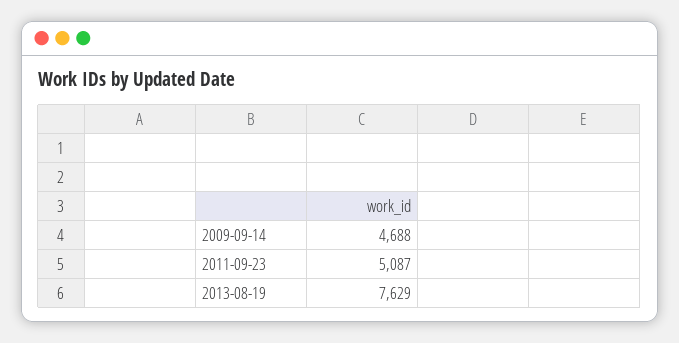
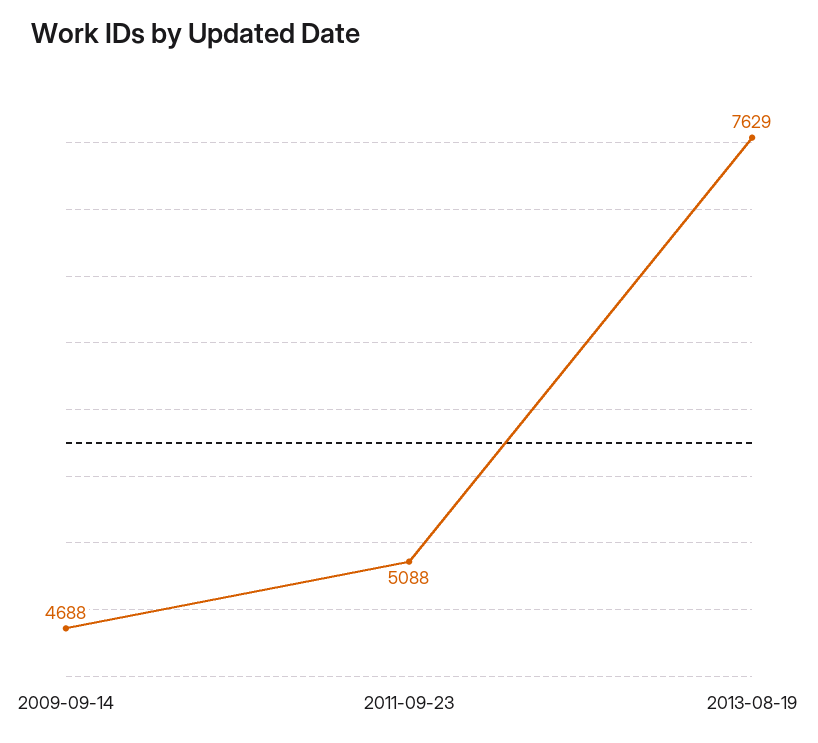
  {
    "2009-09-14": 4688,
-   "2011-09-23": 5087,
+   "2011-09-23": 5088,
    "2013-08-19": 7629
  }

